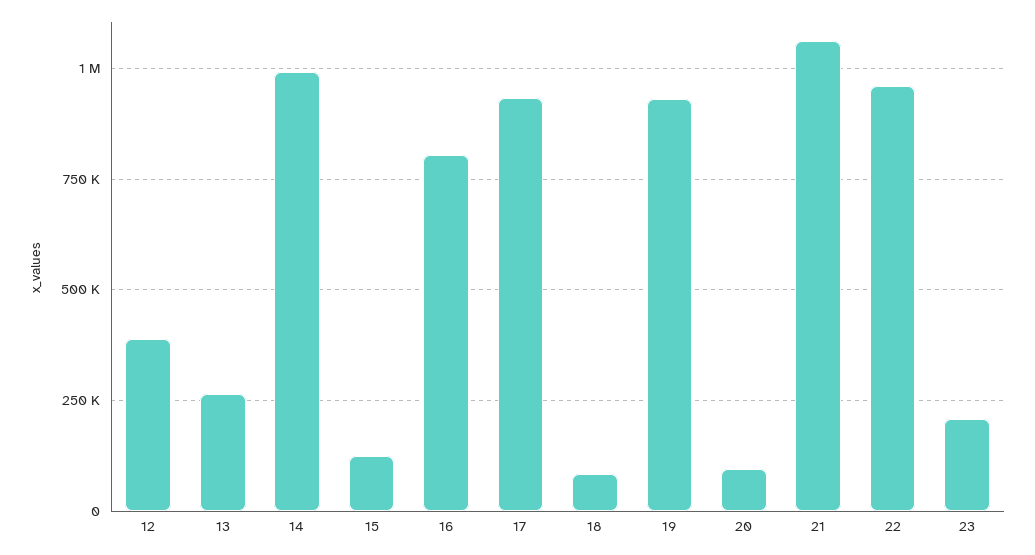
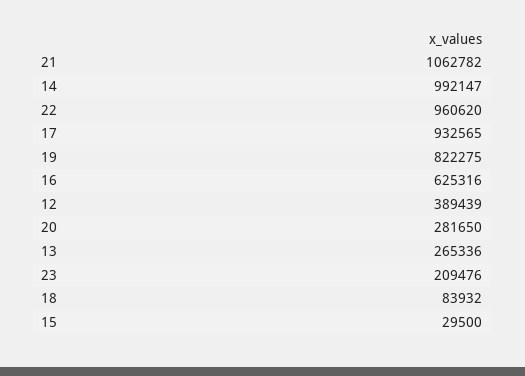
  {
    "12": 389439,
    "13": 265336,
    "14": 992147,
-   "15": 125000,
+   "15": 29500,
-   "16": 800000,
+   "16": 625316,
    "17": 932565,
    "18": 83932,
-   "19": 925000,
+   "19": 822275,
-   "20": 100000,
+   "20": 281650,
    "21": 1062782,
    "22": 960620,
    "23": 209476
  }

